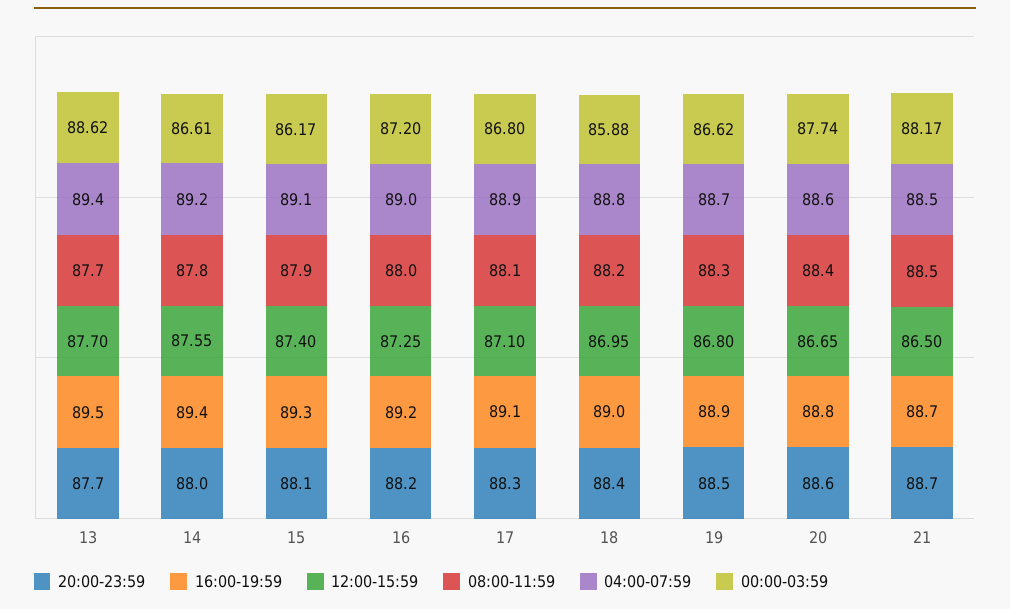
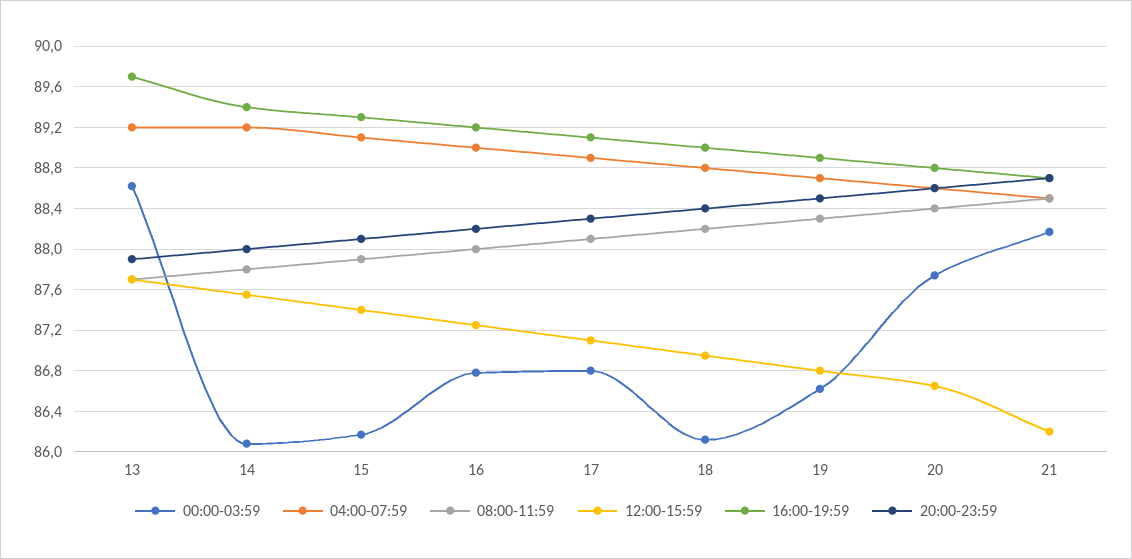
  {
    "20:00-23:59": {
-     "13": 87.7,
+     "13": 87.9,
      "14": 88,
      "15": 88.1,
      "16": 88.2,
      "17": 88.3,
      "18": 88.4,
      "19": 88.5,
      "20": 88.6,
      "21": 88.7
    },
    "16:00-19:59": {
-     "13": 89.5,
+     "13": 89.7,
      "14": 89.4,
      "15": 89.3,
      "16": 89.2,
      "17": 89.1,
      "18": 89,
      "19": 88.9,
      "20": 88.8,
      "21": 88.7
    },
    "12:00-15:59": {
      "13": 87.7,
      "14": 87.55,
      "15": 87.4,
      "16": 87.25,
      "17": 87.1,
      "18": 86.95,
      "19": 86.8,
      "20": 86.65,
-     "21": 86.5
+     "21": 86.2
    },
    "08:00-11:59": {
      "13": 87.7,
      "14": 87.8,
      "15": 87.9,
      "16": 88,
      "17": 88.1,
      "18": 88.2,
      "19": 88.3,
      "20": 88.4,
      "21": 88.5
    },
    "04:00-07:59": {
-     "13": 89.4,
+     "13": 89.2,
      "14": 89.2,
      "15": 89.1,
      "16": 89,
      "17": 88.9,
      "18": 88.8,
      "19": 88.7,
      "20": 88.6,
      "21": 88.5
    },
    "00:00-03:59": {
      "13": 88.62,
-     "14": 86.61,
+     "14": 86.1,
      "15": 86.17,
-     "16": 87.2,
+     "16": 86.8,
      "17": 86.8,
-     "18": 85.88,
+     "18": 86.1,
      "19": 86.62,
      "20": 87.74,
      "21": 88.17
    }
  }

